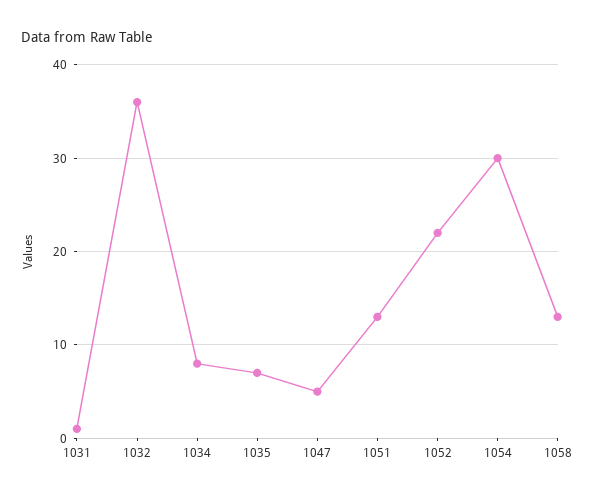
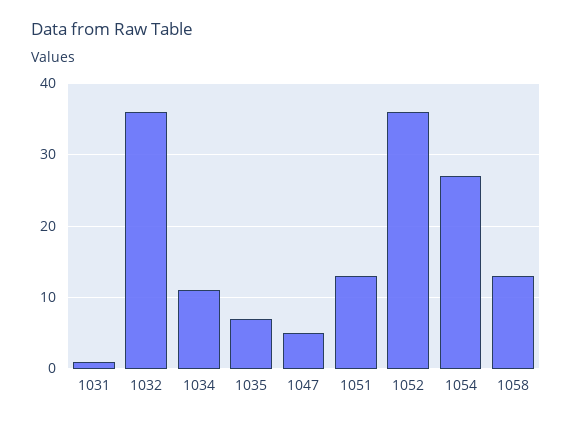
  {
    "1031": 1,
    "1032": 36,
-   "1034": 8,
+   "1034": 11,
    "1035": 7,
    "1047": 5,
    "1051": 13,
-   "1052": 22,
+   "1052": 36,
-   "1054": 30,
+   "1054": 27,
    "1058": 13
  }

